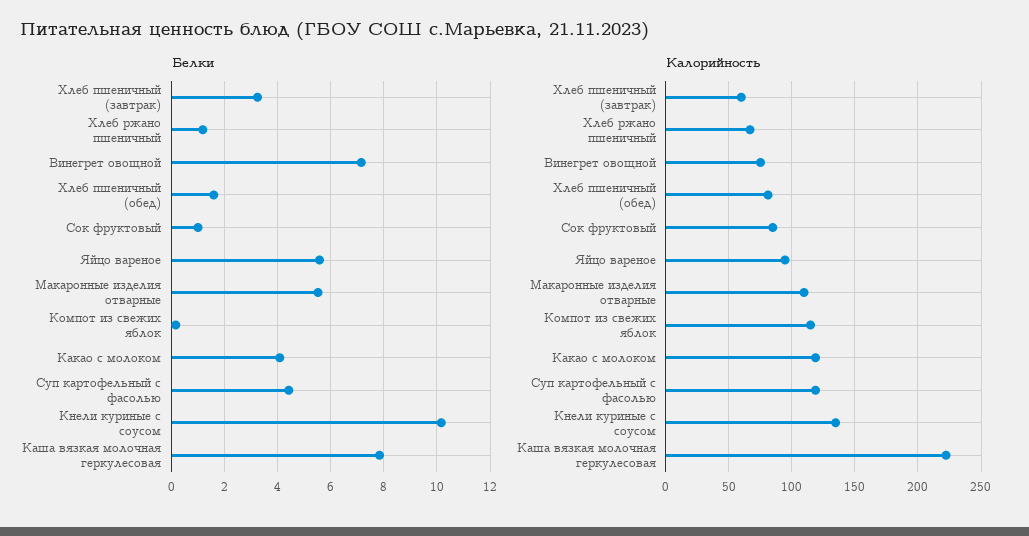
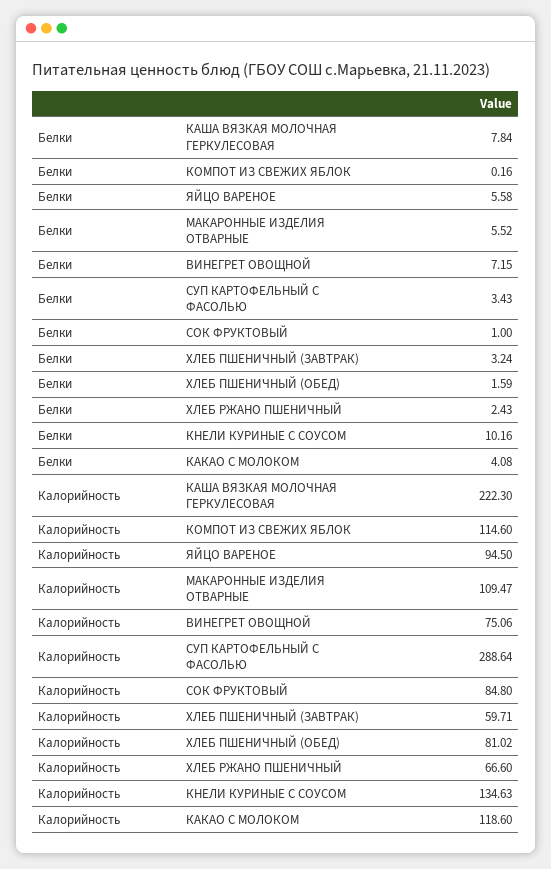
  {
    "Белки": {
      "Хлеб пшеничный (завтрак)": 3.24,
-     "Хлеб ржано пшеничный": 1.25,
+     "Хлеб ржано пшеничный": 2.43,
      "Винегрет овощной": 7.15,
      "Хлеб пшеничный (обед)": 1.59,
      "Сок фруктовый": 1,
      "Яйцо вареное": 5.58,
      "Макаронные изделия отварные": 5.52,
      "Компот из свежих яблок": 0.16,
      "Какао с молоком": 4.08,
-     "Суп картофельный с фасолью": 4.5,
+     "Суп картофельный с фасолью": 3.43,
      "Кнели куриные с соусом": 10.16,
      "Каша вязкая молочная геркулесовая": 7.84
    },
    "Калорийность": {
      "Хлеб пшеничный (завтрак)": 59.71,
      "Хлеб ржано пшеничный": 66.6,
      "Винегрет овощной": 75.06,
      "Хлеб пшеничный (обед)": 81.02,
      "Сок фруктовый": 84.8,
      "Яйцо вареное": 94.5,
      "Макаронные изделия отварные": 109.47,
      "Компот из свежих яблок": 114.6,
      "Какао с молоком": 118.6,
-     "Суп картофельный с фасолью": 120,
+     "Суп картофельный с фасолью": 288.64,
      "Кнели куриные с соусом": 134.63,
      "Каша вязкая молочная геркулесовая": 222.3
    }
  }

